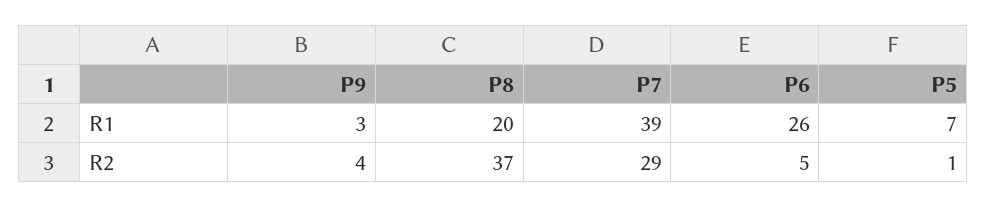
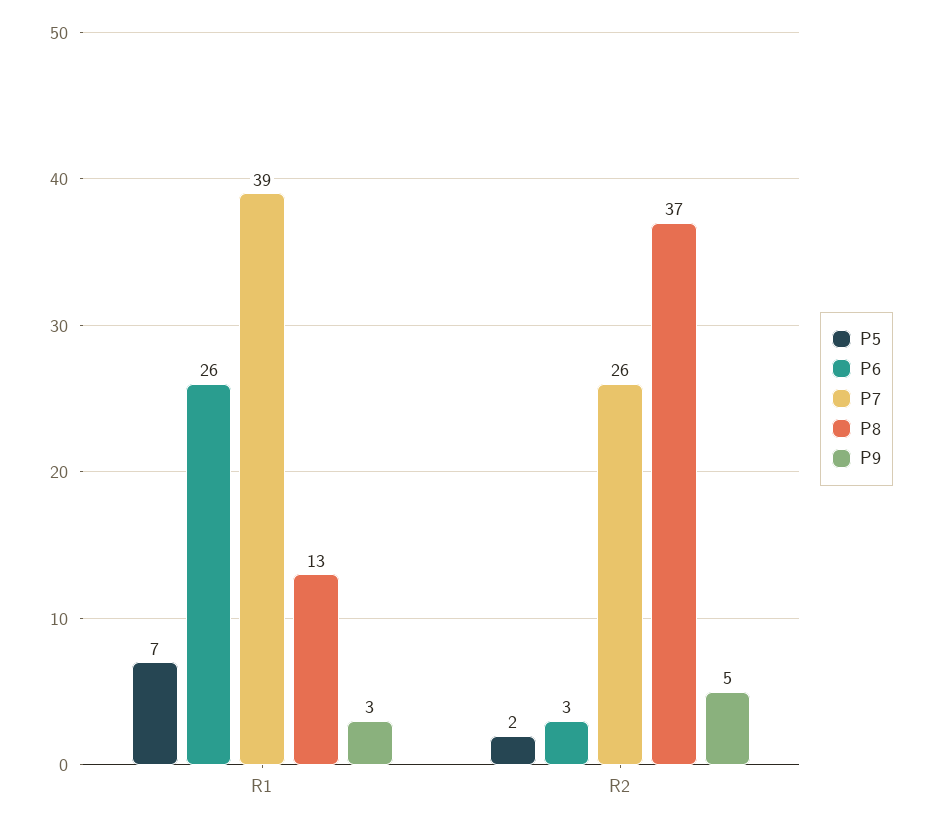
  {
    "P9": {
      "R1": 3,
-     "R2": 4
+     "R2": 5
    },
    "P8": {
-     "R1": 20,
+     "R1": 13,
      "R2": 37
    },
    "P7": {
      "R1": 39,
-     "R2": 29
+     "R2": 26
    },
    "P6": {
      "R1": 26,
-     "R2": 5
+     "R2": 3
    },
    "P5": {
      "R1": 7,
-     "R2": 1
+     "R2": 2
    }
  }

